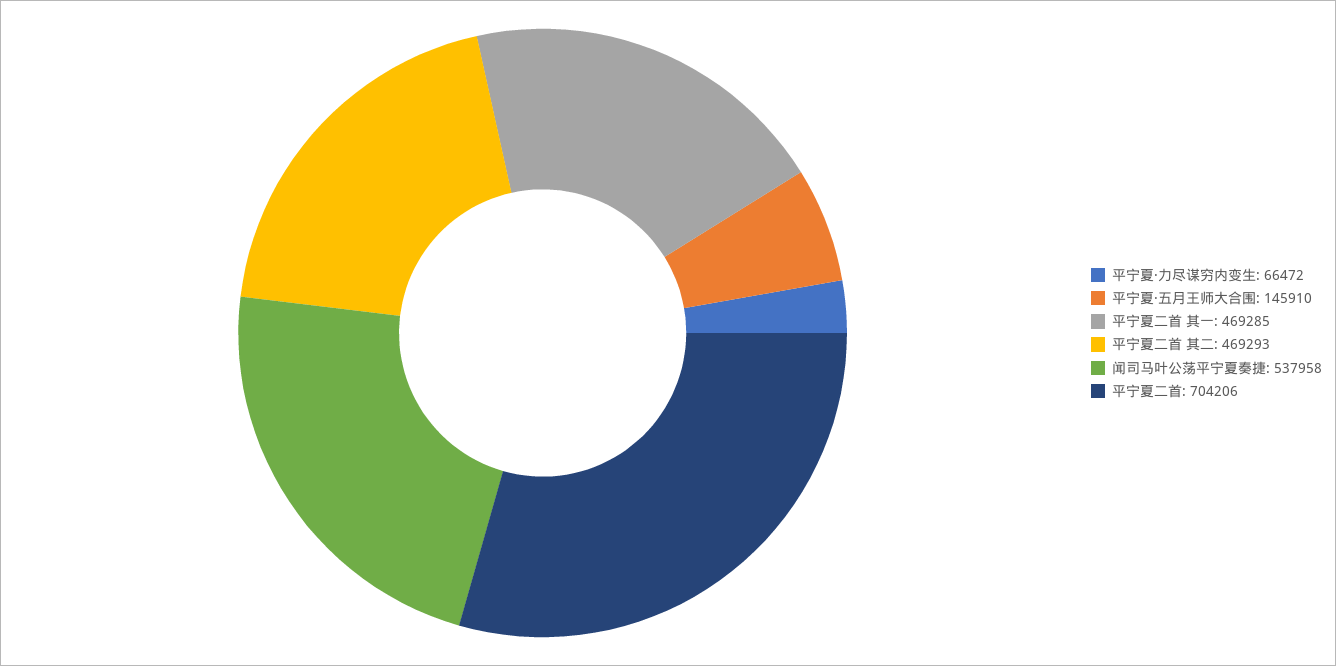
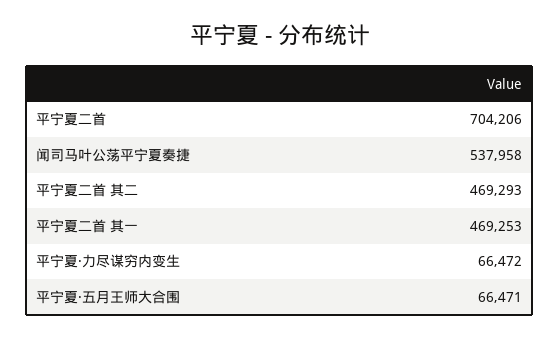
  {
    "平宁夏·力尽谋穷内变生": 66472,
-   "平宁夏·五月王师大合围": 145910,
+   "平宁夏·五月王师大合围": 66471,
-   "平宁夏二首 其一": 469285,
+   "平宁夏二首 其一": 469253,
    "平宁夏二首 其二": 469293,
    "闻司马叶公荡平宁夏奏捷": 537958,
    "平宁夏二首": 704206
  }

